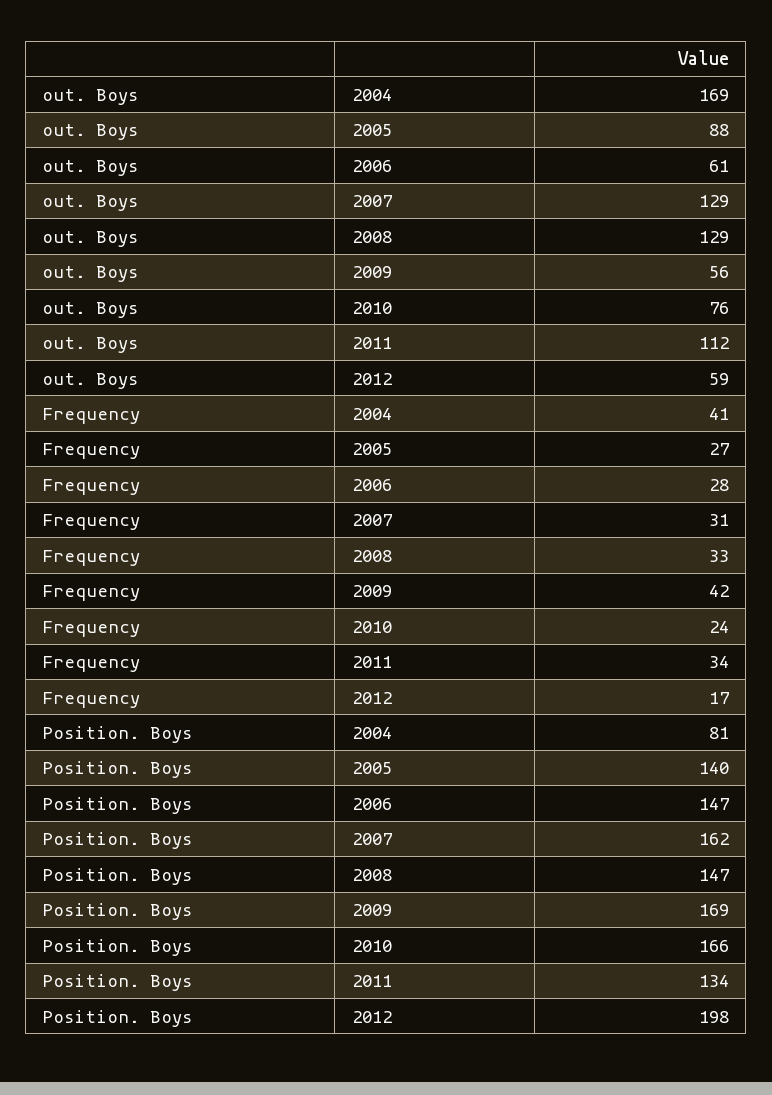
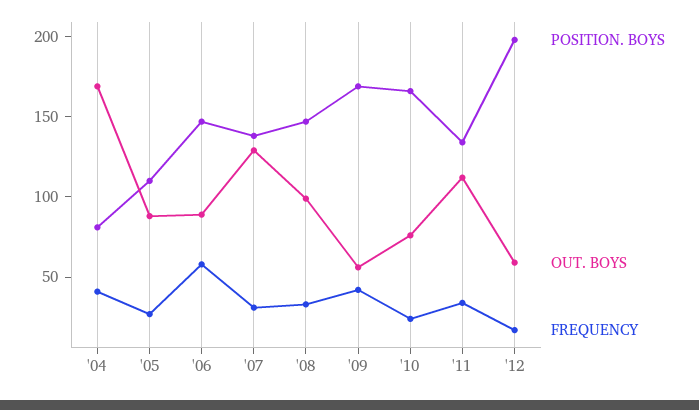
  {
    "out. Boys": {
      "2004": 169,
      "2005": 88,
-     "2006": 61,
+     "2006": 90,
      "2007": 129,
-     "2008": 129,
+     "2008": 100,
      "2009": 56,
      "2010": 76,
      "2011": 112,
      "2012": 59
    },
    "Frequency": {
      "2004": 41,
      "2005": 27,
-     "2006": 28,
+     "2006": 60,
      "2007": 31,
      "2008": 33,
      "2009": 42,
      "2010": 24,
      "2011": 34,
      "2012": 17
    },
    "Position. Boys": {
      "2004": 81,
-     "2005": 140,
+     "2005": 110,
      "2006": 147,
-     "2007": 162,
+     "2007": 140,
      "2008": 147,
      "2009": 169,
      "2010": 166,
      "2011": 134,
      "2012": 198
    }
  }

